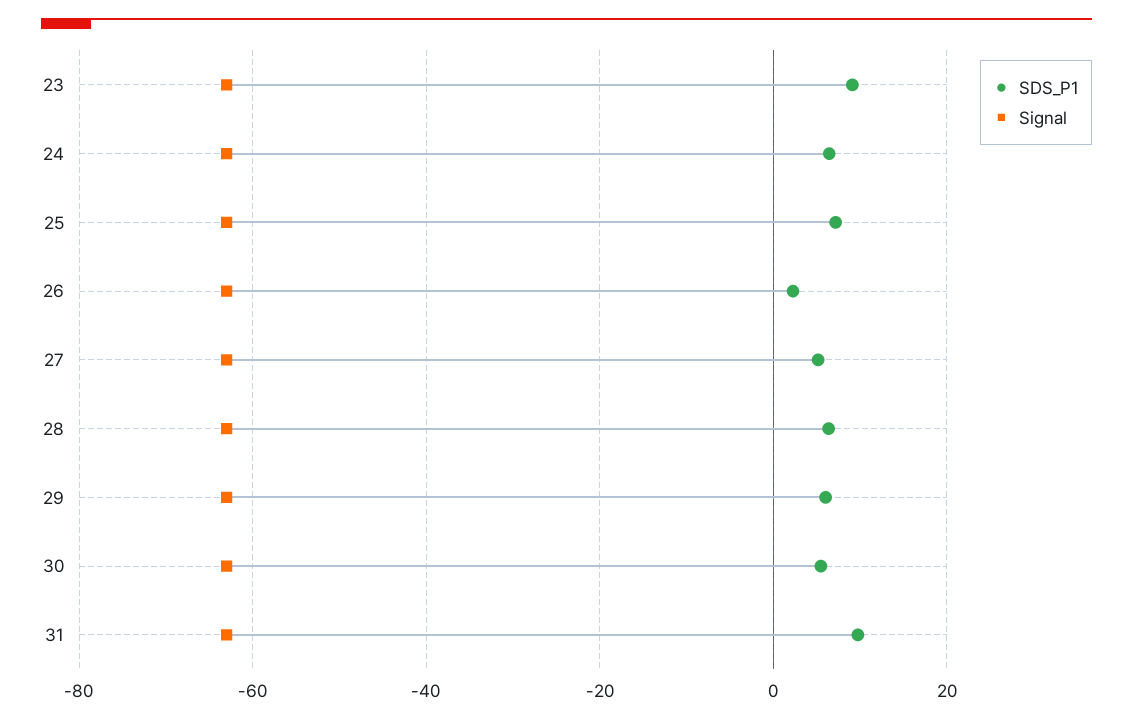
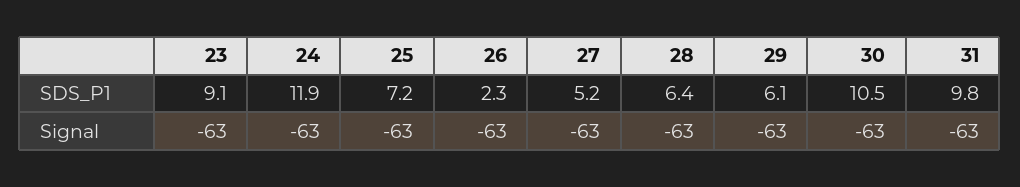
  {
    "SDS_P1": {
      "23": 9.1,
-     "24": 6,
+     "24": 11.9,
      "25": 7.2,
      "26": 2.3,
      "27": 5.2,
      "28": 6.4,
      "29": 6.1,
-     "30": 6,
+     "30": 10.5,
      "31": 9.8
    },
    "Signal": {
      "23": -63,
      "24": -63,
      "25": -63,
      "26": -63,
      "27": -63,
      "28": -63,
      "29": -63,
      "30": -63,
      "31": -63
    }
  }

